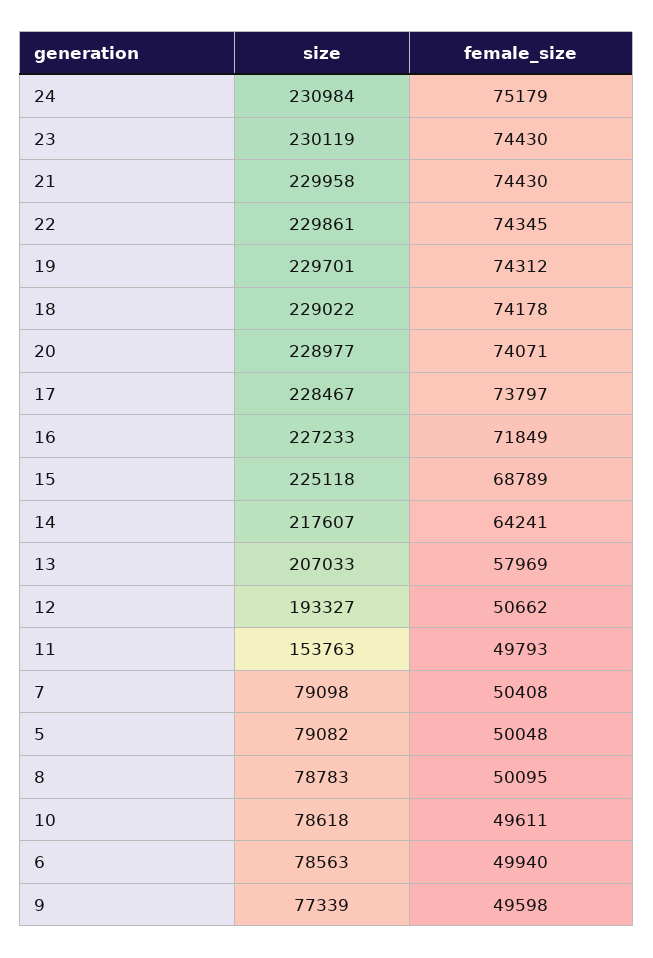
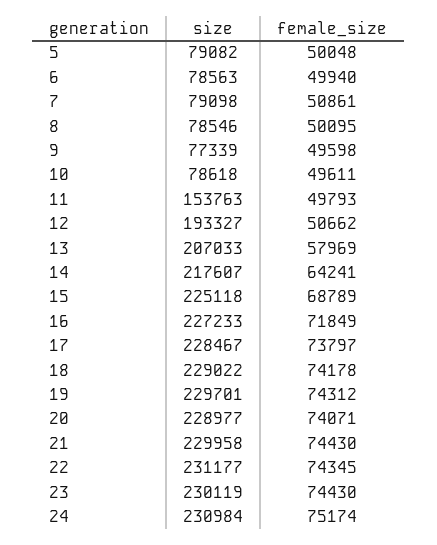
  {
    "size": {
      "24": 230984,
      "23": 230119,
      "21": 229958,
-     "22": 229861,
+     "22": 231177,
      "19": 229701,
      "18": 229022,
      "20": 228977,
      "17": 228467,
      "16": 227233,
      "15": 225118,
      "14": 217607,
      "13": 207033,
      "12": 193327,
      "11": 153763,
      "7": 79098,
      "5": 79082,
-     "8": 78783,
+     "8": 78546,
      "10": 78618,
      "6": 78563,
      "9": 77339
    },
    "female_size": {
-     "24": 75179,
+     "24": 75174,
      "23": 74430,
      "21": 74430,
      "22": 74345,
      "19": 74312,
      "18": 74178,
      "20": 74071,
      "17": 73797,
      "16": 71849,
      "15": 68789,
      "14": 64241,
      "13": 57969,
      "12": 50662,
      "11": 49793,
-     "7": 50408,
+     "7": 50861,
      "5": 50048,
      "8": 50095,
      "10": 49611,
      "6": 49940,
      "9": 49598
    }
  }

